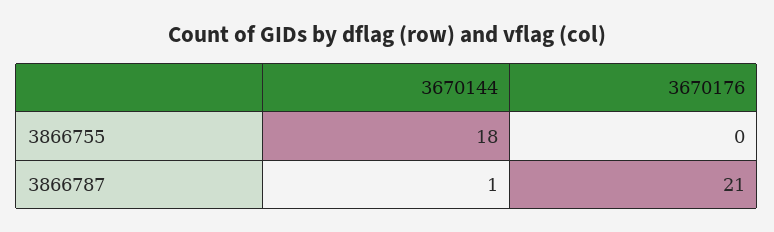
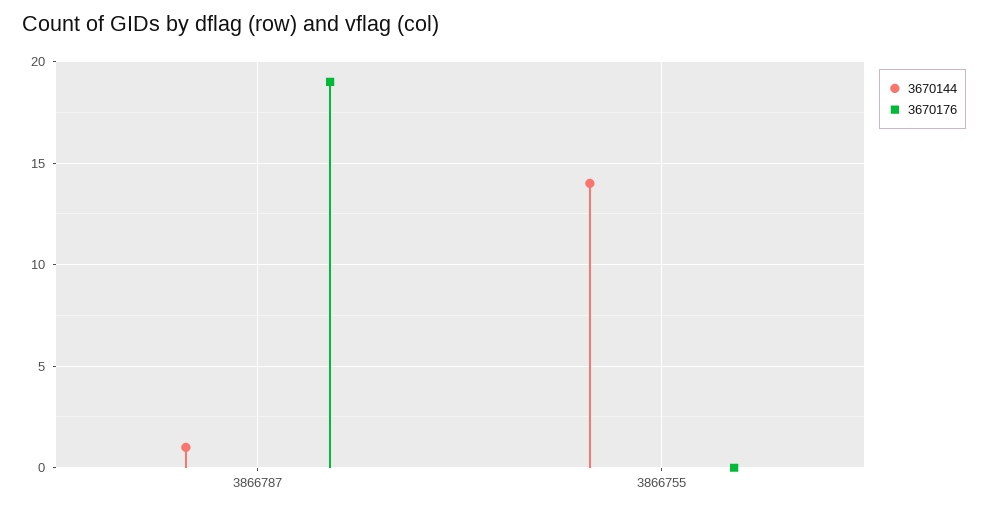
  {
    "3670144": {
-     "3866755": 18,
+     "3866755": 14,
      "3866787": 1
    },
    "3670176": {
      "3866755": 0,
-     "3866787": 21
+     "3866787": 19
    }
  }

